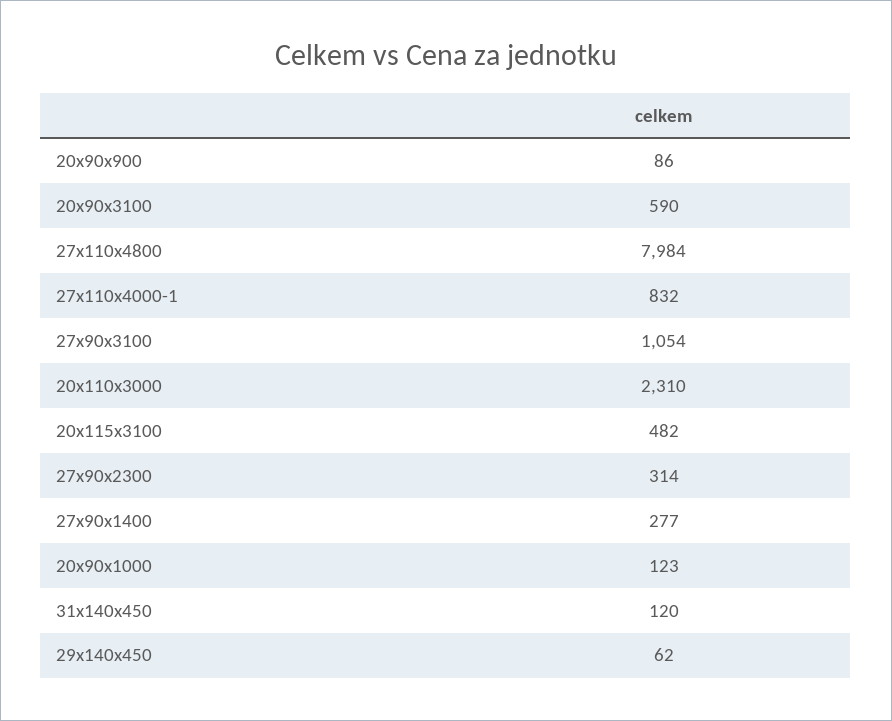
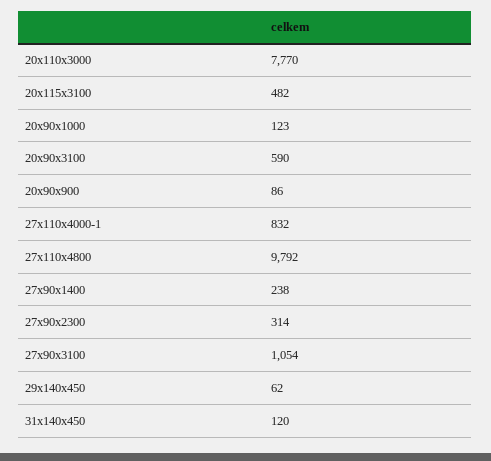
  {
    "20x90x900": 86,
    "20x90x3100": 590,
-   "27x110x4800": 7984,
+   "27x110x4800": 9792,
    "27x110x4000-1": 832,
    "27x90x3100": 1054,
-   "20x110x3000": 2310,
+   "20x110x3000": 7770,
    "20x115x3100": 482,
    "27x90x2300": 314,
-   "27x90x1400": 277,
+   "27x90x1400": 238,
    "20x90x1000": 123,
    "31x140x450": 120,
    "29x140x450": 62
  }

